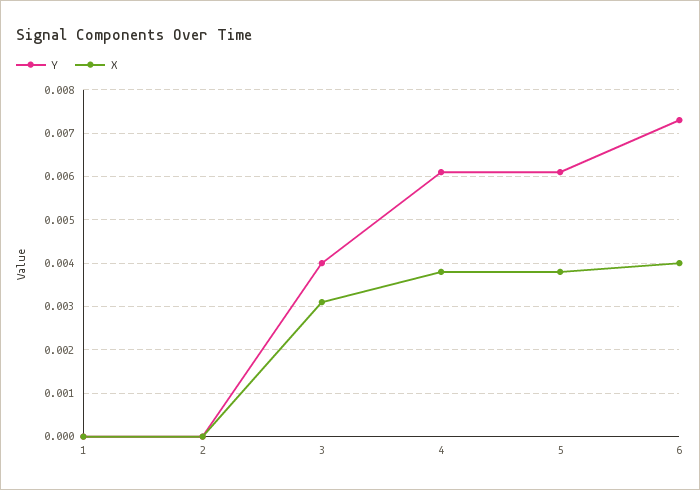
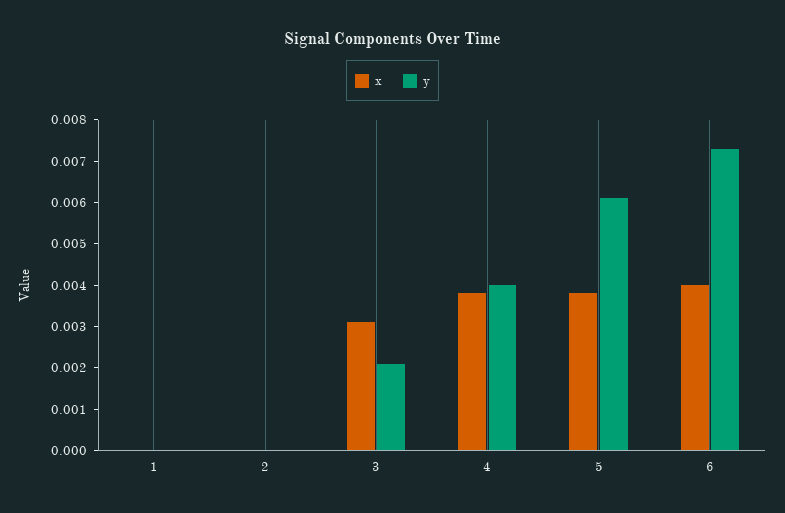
  {
    "Y": {
      "1": 0,
      "2": 0,
-     "3": 0.004,
+     "3": 0.002,
-     "4": 0.006,
+     "4": 0.004,
      "5": 0.006,
      "6": 0.0075
    },
    "X": {
      "1": 0,
      "2": 0,
      "3": 0.003,
      "4": 0.004,
      "5": 0.004,
      "6": 0.004
    }
  }

